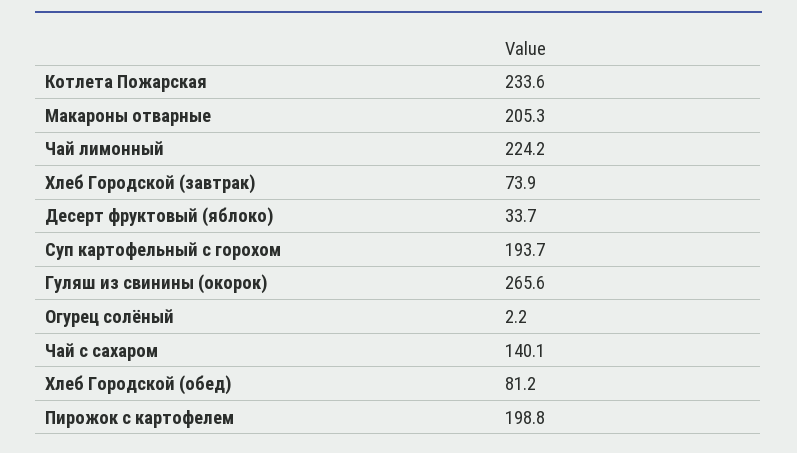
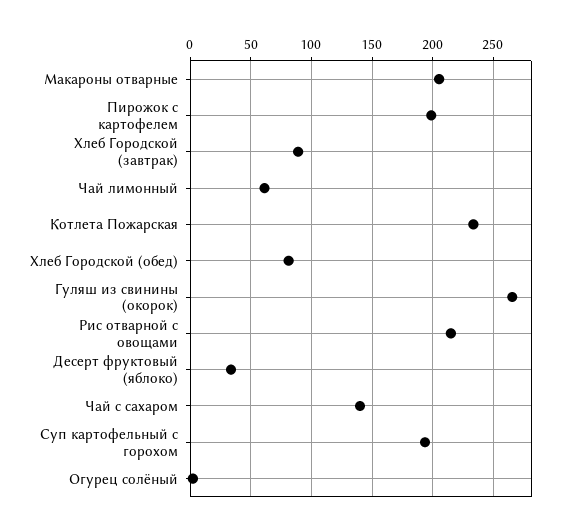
  {
    "Котлета Пожарская": 233.6,
    "Макароны отварные": 205.3,
-   "Чай лимонный": 224.2,
+   "Чай лимонный": 60,
-   "Хлеб Городской (завтрак)": 73.9,
+   "Хлеб Городской (завтрак)": 90,
    "Десерт фруктовый (яблоко)": 33.7,
    "Суп картофельный с горохом": 193.7,
    "Гуляш из свинины (окорок)": 265.6,
    "Огурец солёный": 2.2,
    "Чай с сахаром": 140.1,
    "Хлеб Городской (обед)": 81.2,
-   "Пирожок с картофелем": 198.8
+   "Пирожок с картофелем": 198.8,
+   "Рис отварной с овощами": 215
  }

